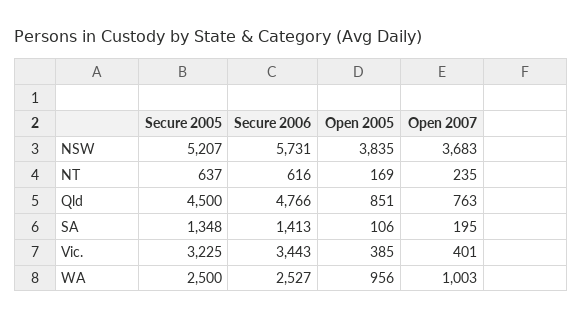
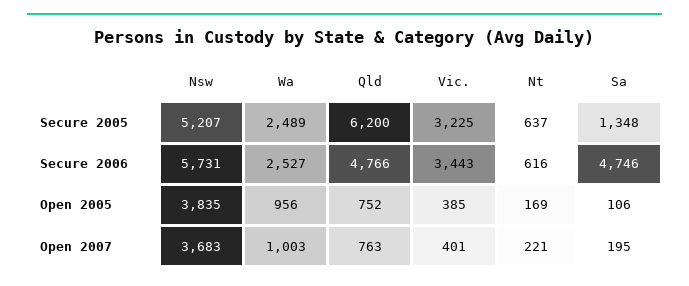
  {
    "Secure 2005": {
      "NSW": 5207,
      "NT": 637,
-     "Qld": 4500,
+     "Qld": 6200,
      "SA": 1348,
      "Vic.": 3225,
-     "WA": 2500
+     "WA": 2489
    },
    "Secure 2006": {
      "NSW": 5731,
      "NT": 616,
      "Qld": 4766,
-     "SA": 1413,
+     "SA": 4746,
      "Vic.": 3443,
      "WA": 2527
    },
    "Open 2005": {
      "NSW": 3835,
      "NT": 169,
-     "Qld": 851,
+     "Qld": 752,
      "SA": 106,
      "Vic.": 385,
      "WA": 956
    },
    "Open 2007": {
      "NSW": 3683,
-     "NT": 235,
+     "NT": 221,
      "Qld": 763,
      "SA": 195,
      "Vic.": 401,
      "WA": 1003
    }
  }

